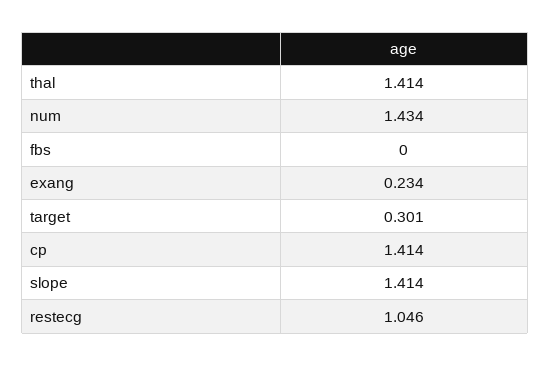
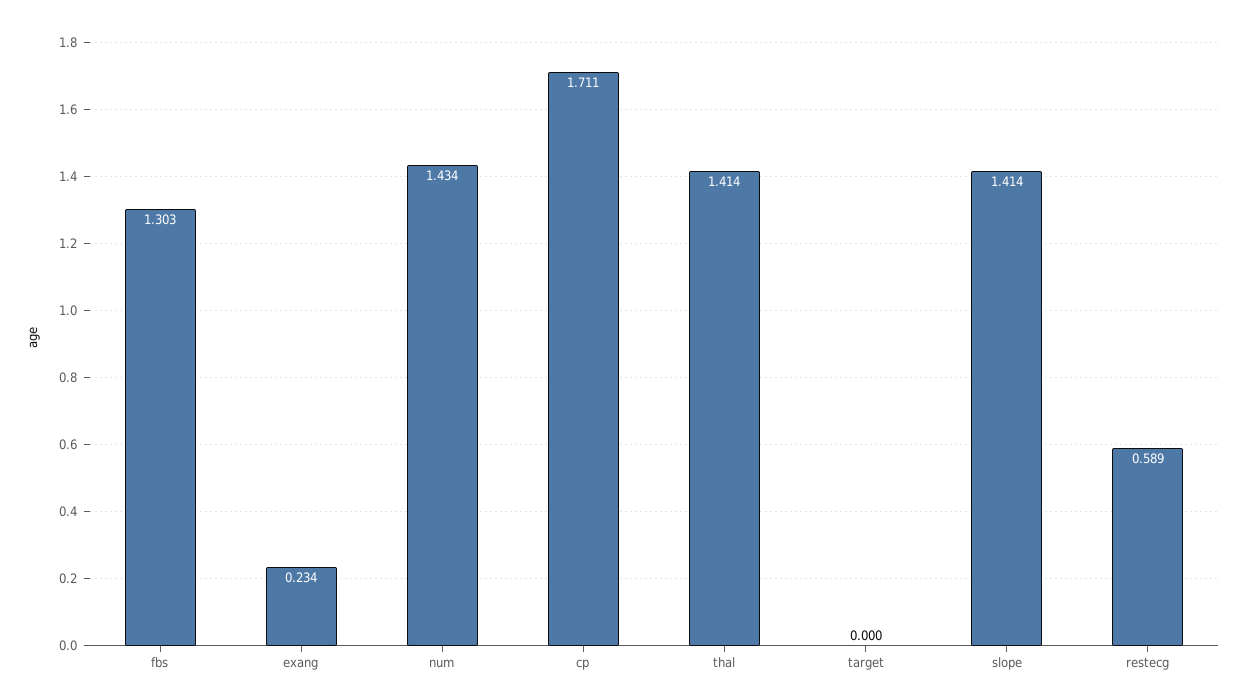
  {
    "thal": 1.414,
    "num": 1.434,
-   "fbs": 0,
+   "fbs": 1.303,
    "exang": 0.234,
-   "target": 0.301,
+   "target": 0,
-   "cp": 1.414,
+   "cp": 1.711,
    "slope": 1.414,
-   "restecg": 1.046
+   "restecg": 0.589
  }

